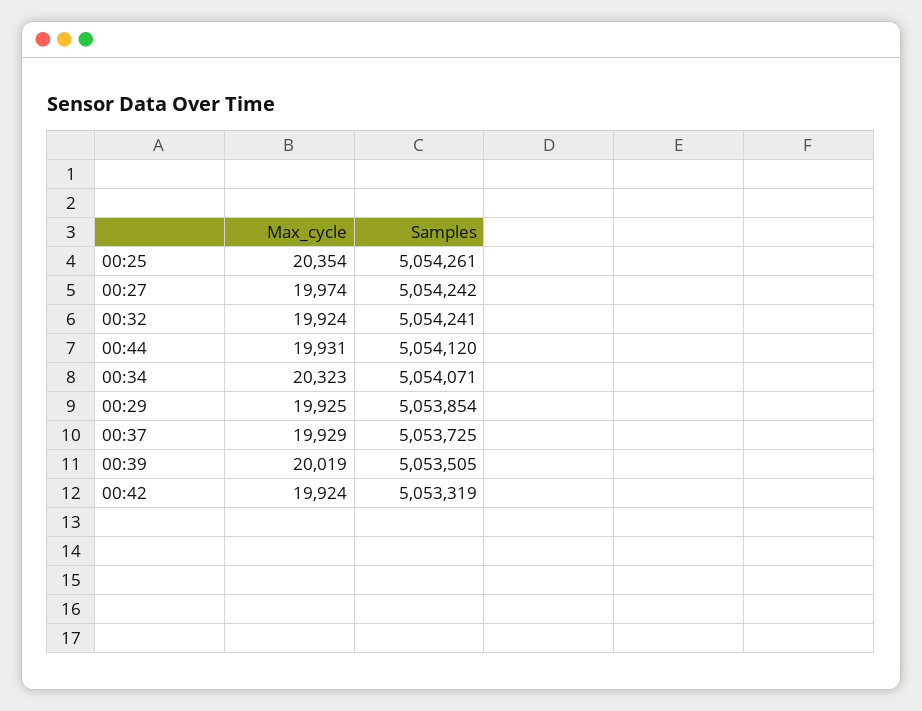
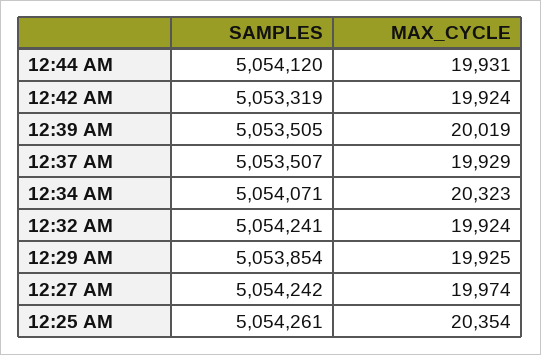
  {
    "Max_cycle": {
      "00:25": 20354,
      "00:27": 19974,
      "00:32": 19924,
      "00:44": 19931,
      "00:34": 20323,
      "00:29": 19925,
      "00:37": 19929,
      "00:39": 20019,
      "00:42": 19924
    },
    "Samples": {
      "00:25": 5054261,
      "00:27": 5054242,
      "00:32": 5054241,
      "00:44": 5054120,
      "00:34": 5054071,
      "00:29": 5053854,
-     "00:37": 5053725,
+     "00:37": 5053507,
      "00:39": 5053505,
      "00:42": 5053319
    }
  }

